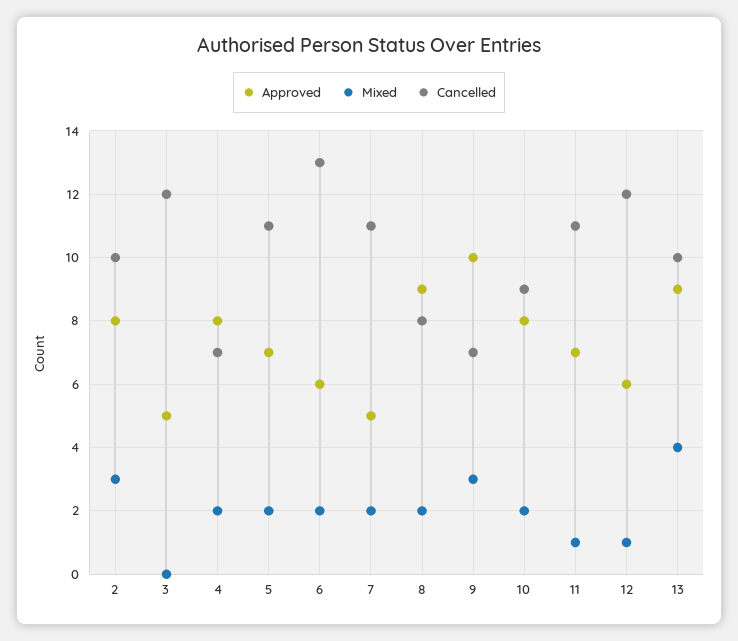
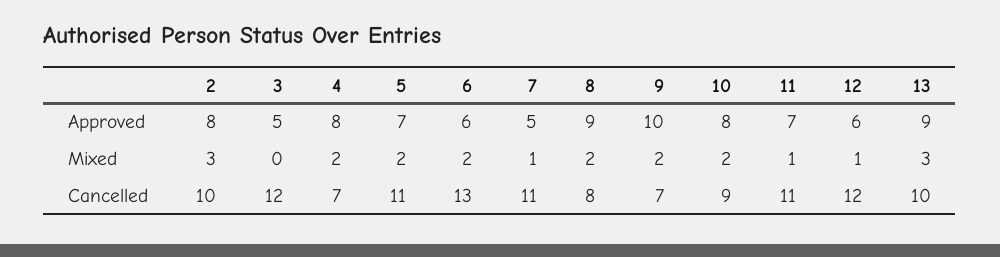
  {
    "Approved": {
      "2": 8,
      "3": 5,
      "4": 8,
      "5": 7,
      "6": 6,
      "7": 5,
      "8": 9,
      "9": 10,
      "10": 8,
      "11": 7,
      "12": 6,
      "13": 9
    },
    "Mixed": {
      "2": 3,
      "3": 0,
      "4": 2,
      "5": 2,
      "6": 2,
-     "7": 2,
+     "7": 1,
      "8": 2,
-     "9": 3,
+     "9": 2,
      "10": 2,
      "11": 1,
      "12": 1,
-     "13": 4
+     "13": 3
    },
    "Cancelled": {
      "2": 10,
      "3": 12,
      "4": 7,
      "5": 11,
      "6": 13,
      "7": 11,
      "8": 8,
      "9": 7,
      "10": 9,
      "11": 11,
      "12": 12,
      "13": 10
    }
  }

